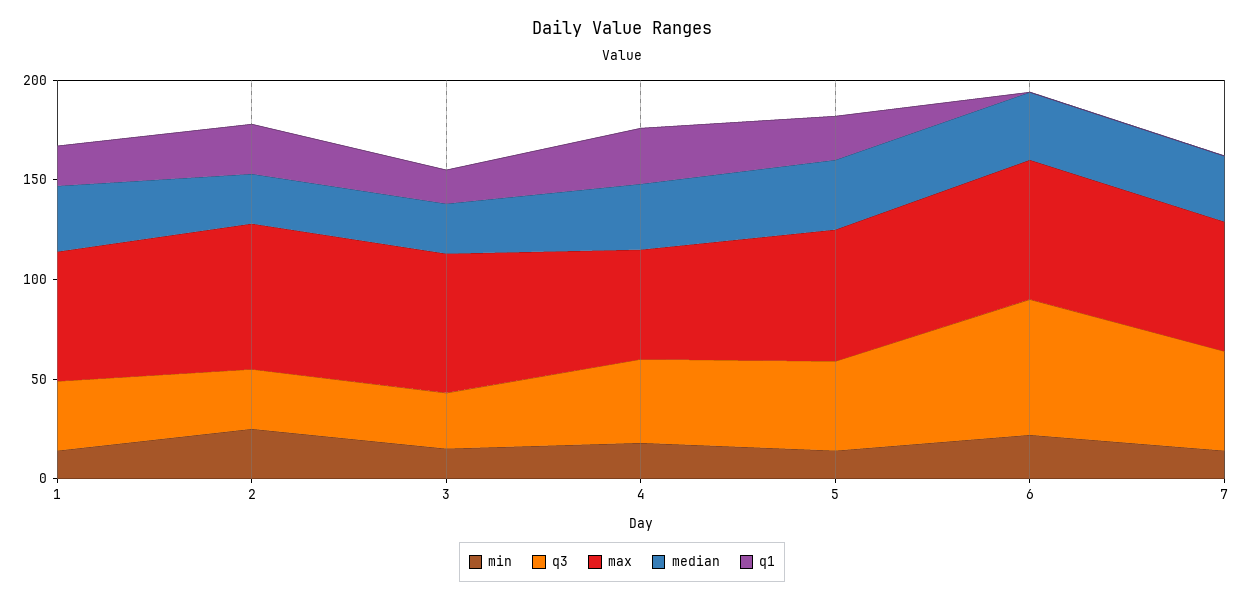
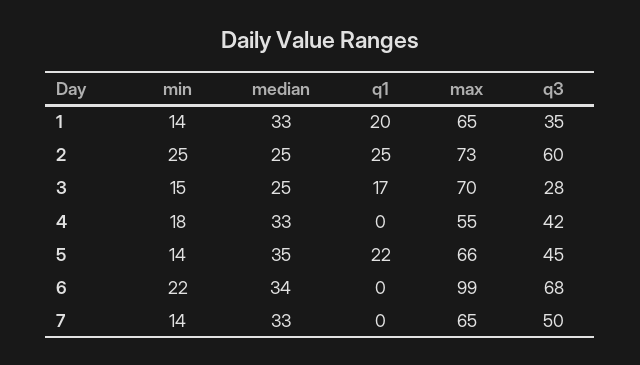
  {
    "min": {
      "1": 14,
      "2": 25,
      "3": 15,
      "4": 18,
      "5": 14,
      "6": 22,
      "7": 14
    },
    "q3": {
      "1": 35,
-     "2": 30,
+     "2": 60,
      "3": 28,
      "4": 42,
      "5": 45,
      "6": 68,
      "7": 50
    },
    "max": {
      "1": 65,
      "2": 73,
      "3": 70,
      "4": 55,
      "5": 66,
-     "6": 70,
+     "6": 99,
      "7": 65
    },
    "median": {
      "1": 33,
      "2": 25,
      "3": 25,
      "4": 33,
      "5": 35,
      "6": 34,
      "7": 33
    },
    "q1": {
      "1": 20,
      "2": 25,
      "3": 17,
-     "4": 30,
+     "4": 0,
      "5": 22,
      "6": 0,
      "7": 0
    }
  }

